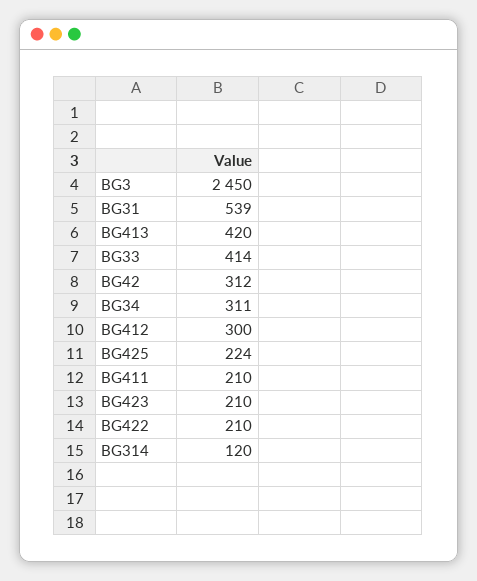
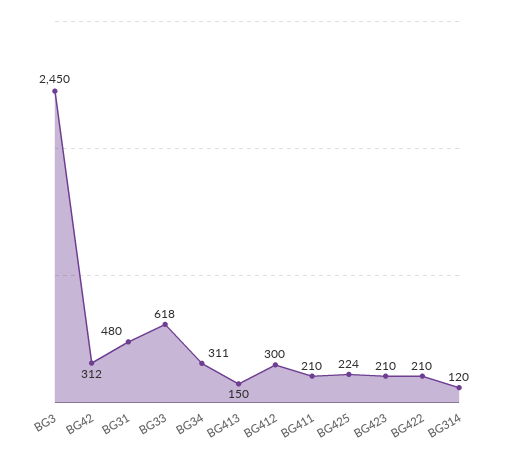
  {
    "BG3": 2450,
-   "BG31": 539,
+   "BG31": 480,
-   "BG413": 420,
+   "BG413": 150,
-   "BG33": 414,
+   "BG33": 618,
    "BG42": 312,
    "BG34": 311,
    "BG412": 300,
    "BG425": 224,
    "BG411": 210,
    "BG423": 210,
    "BG422": 210,
    "BG314": 120
  }

